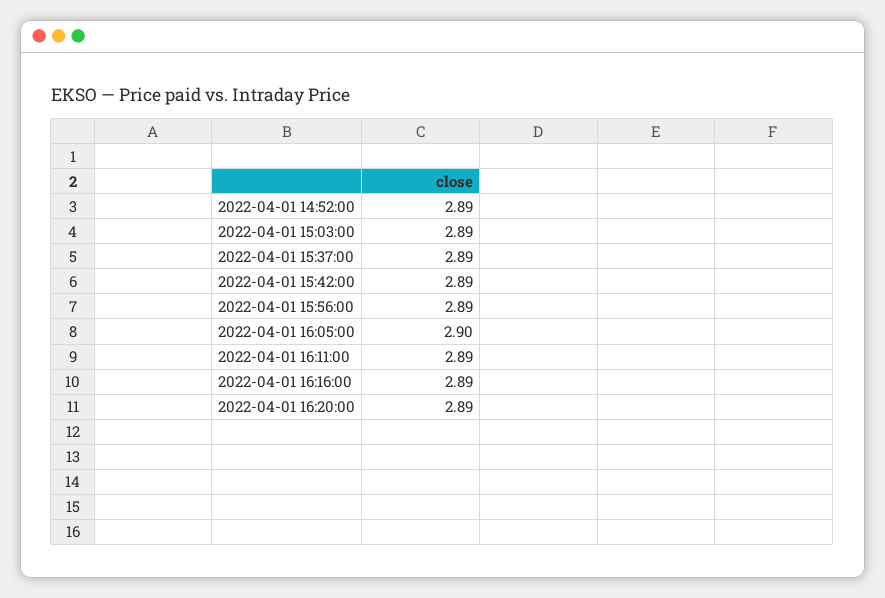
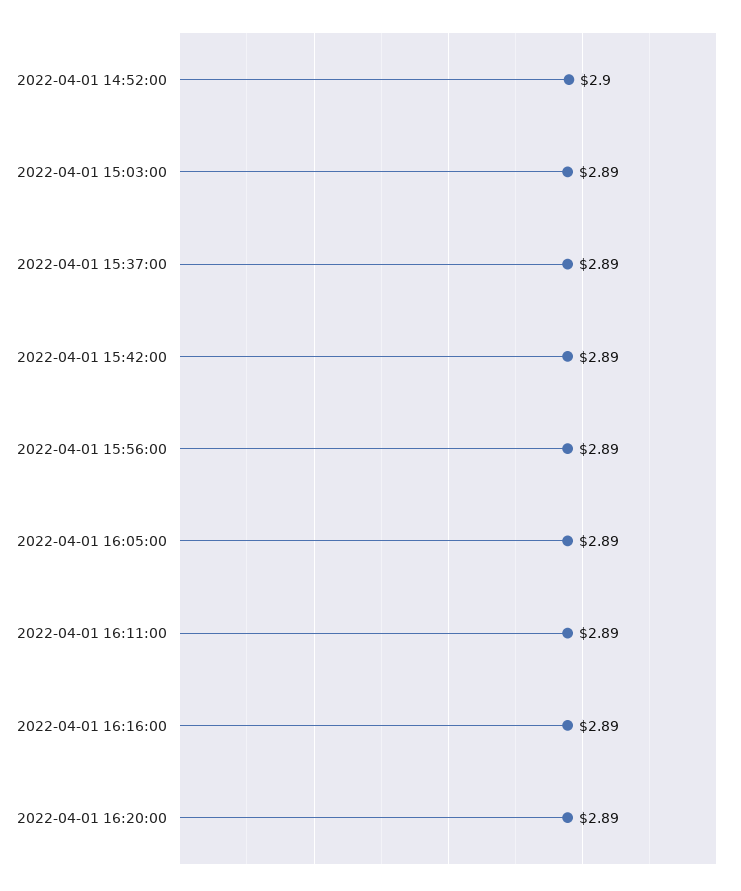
  {
-   "2022-04-01 14:52:00": 2.89,
+   "2022-04-01 14:52:00": 2.9,
    "2022-04-01 15:03:00": 2.89,
    "2022-04-01 15:37:00": 2.89,
    "2022-04-01 15:42:00": 2.89,
    "2022-04-01 15:56:00": 2.89,
-   "2022-04-01 16:05:00": 2.9,
+   "2022-04-01 16:05:00": 2.89,
    "2022-04-01 16:11:00": 2.89,
    "2022-04-01 16:16:00": 2.89,
    "2022-04-01 16:20:00": 2.89
  }

